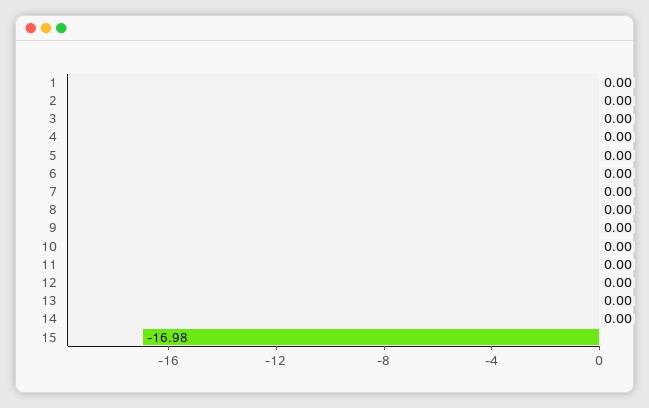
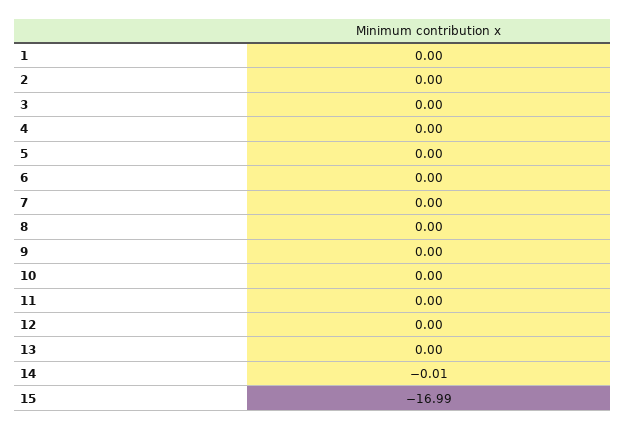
  {
    "1": 0,
    "2": 0,
    "3": 0,
    "4": 0,
    "5": 0,
    "6": 0,
    "7": 0,
    "8": 0,
    "9": 0,
    "10": 0,
    "11": 0,
    "12": 0,
    "13": 0,
-   "14": 0,
+   "14": -0.01,
-   "15": -16.98
+   "15": -16.99
  }

